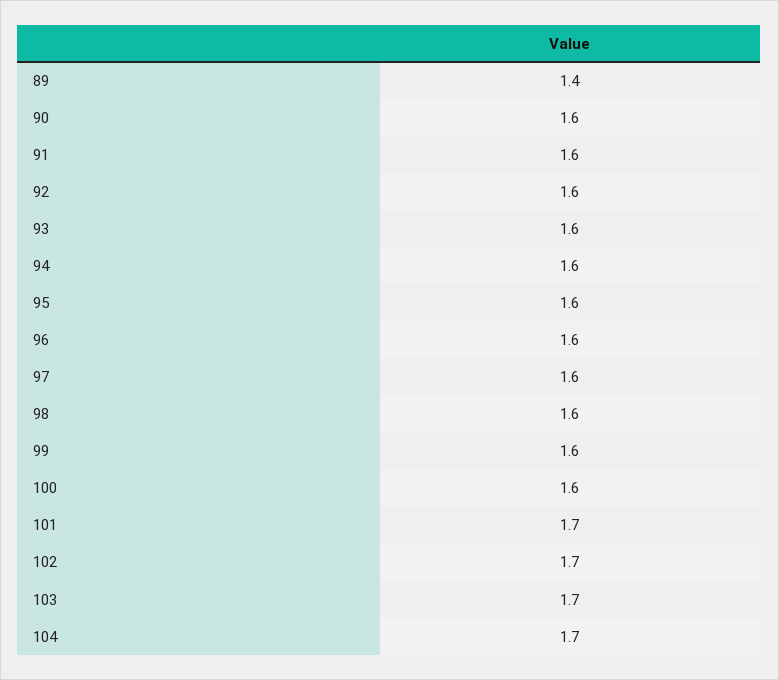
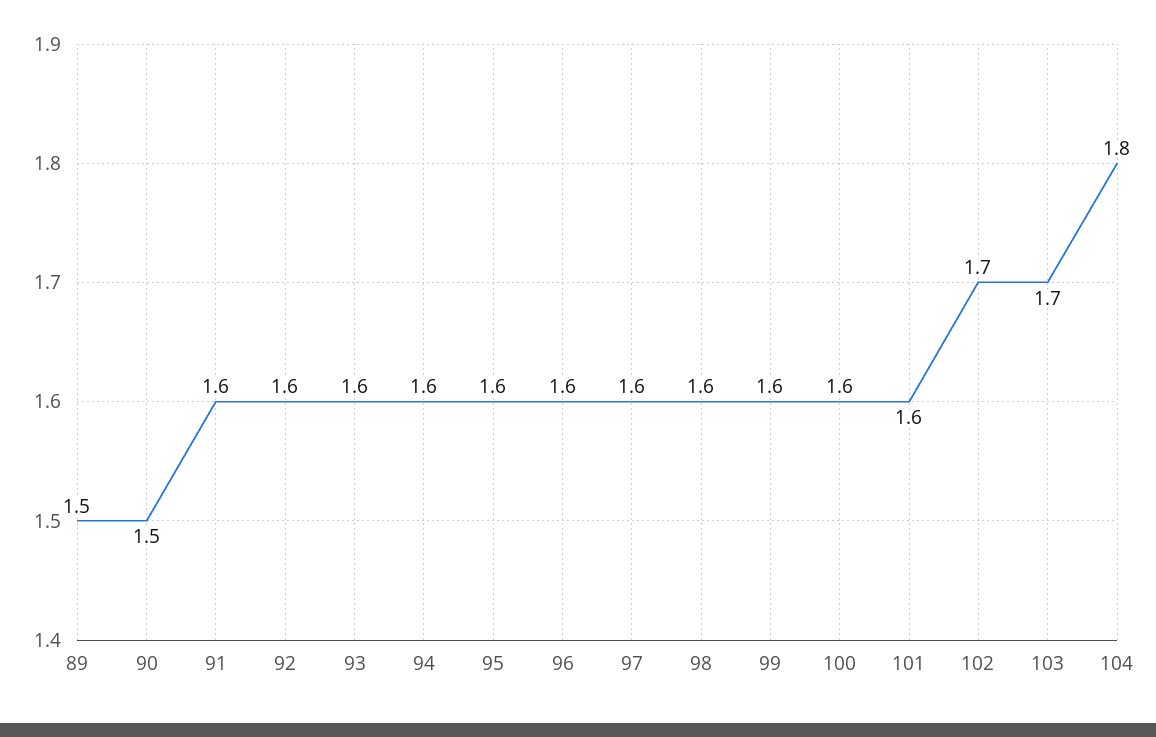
  {
-   "89": 1.4,
+   "89": 1.5,
-   "90": 1.6,
+   "90": 1.5,
    "91": 1.6,
    "92": 1.6,
    "93": 1.6,
    "94": 1.6,
    "95": 1.6,
    "96": 1.6,
    "97": 1.6,
    "98": 1.6,
    "99": 1.6,
    "100": 1.6,
-   "101": 1.7,
+   "101": 1.6,
    "102": 1.7,
    "103": 1.7,
-   "104": 1.7
+   "104": 1.8
  }

